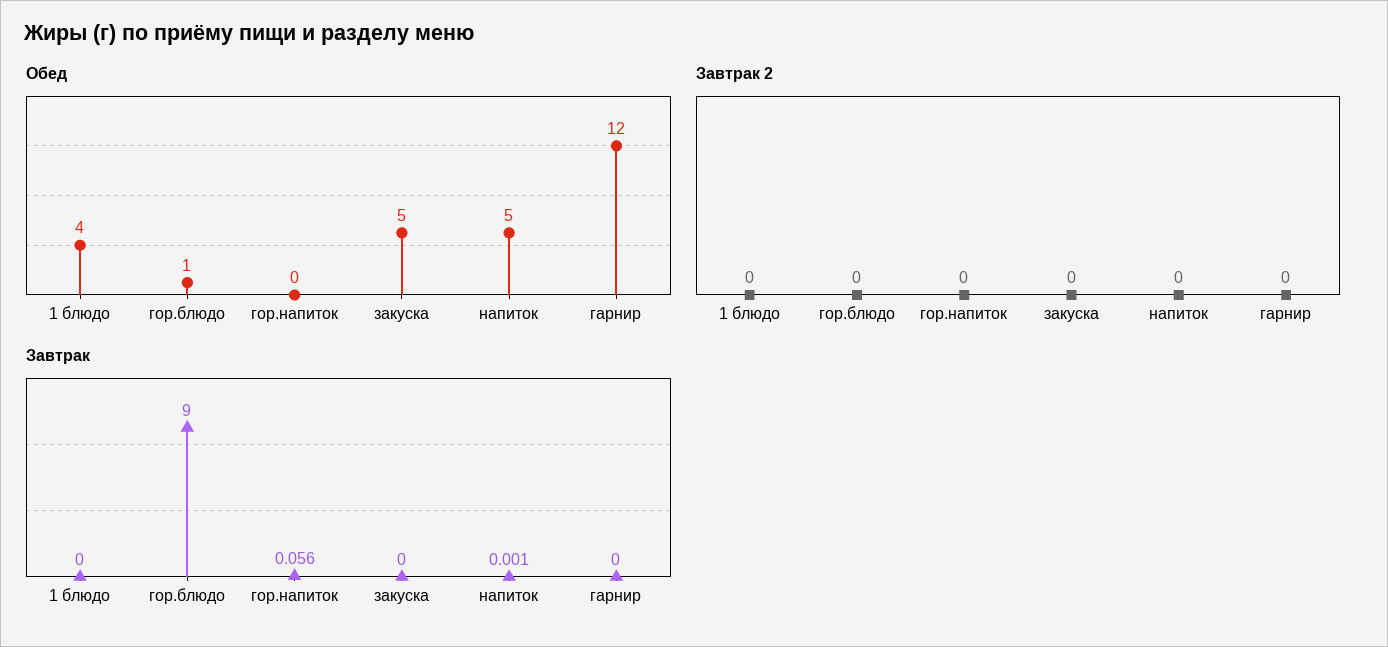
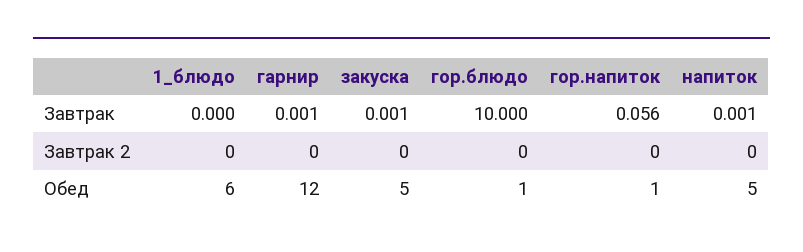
  {
    "Обед": {
-     "1 блюдо": 4,
+     "1 блюдо": 6,
      "гор.блюдо": 1,
-     "гор.напиток": 0,
+     "гор.напиток": 1,
      "закуска": 5,
      "напиток": 5,
      "гарнир": 12
    },
    "Завтрак 2": {
      "1 блюдо": 0,
      "гор.блюдо": 0,
      "гор.напиток": 0,
      "закуска": 0,
      "напиток": 0,
      "гарнир": 0
    },
    "Завтрак": {
      "1 блюдо": 0,
-     "гор.блюдо": 9,
+     "гор.блюдо": 10,
      "гор.напиток": 0.056,
-     "закуска": 0,
+     "закуска": 0.001,
      "напиток": 0.001,
-     "гарнир": 0
+     "гарнир": 0.001
    }
  }

